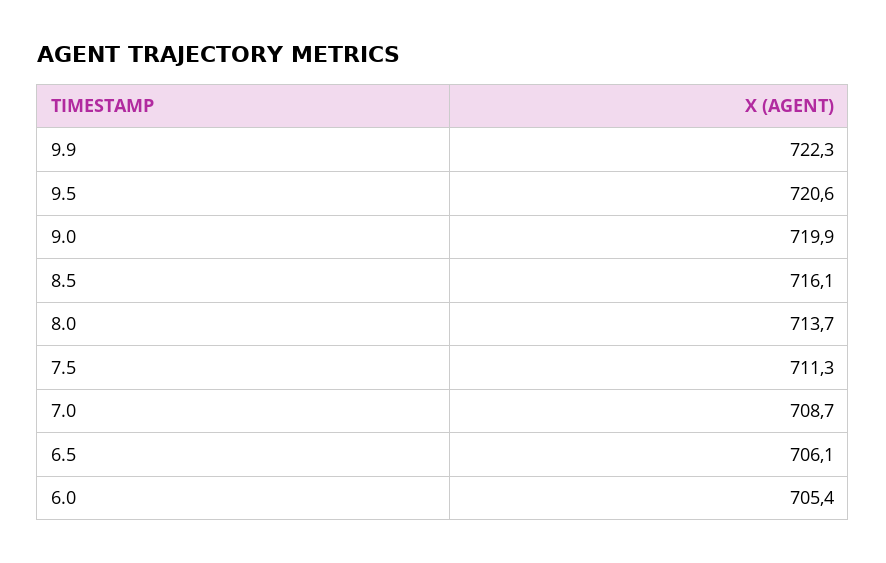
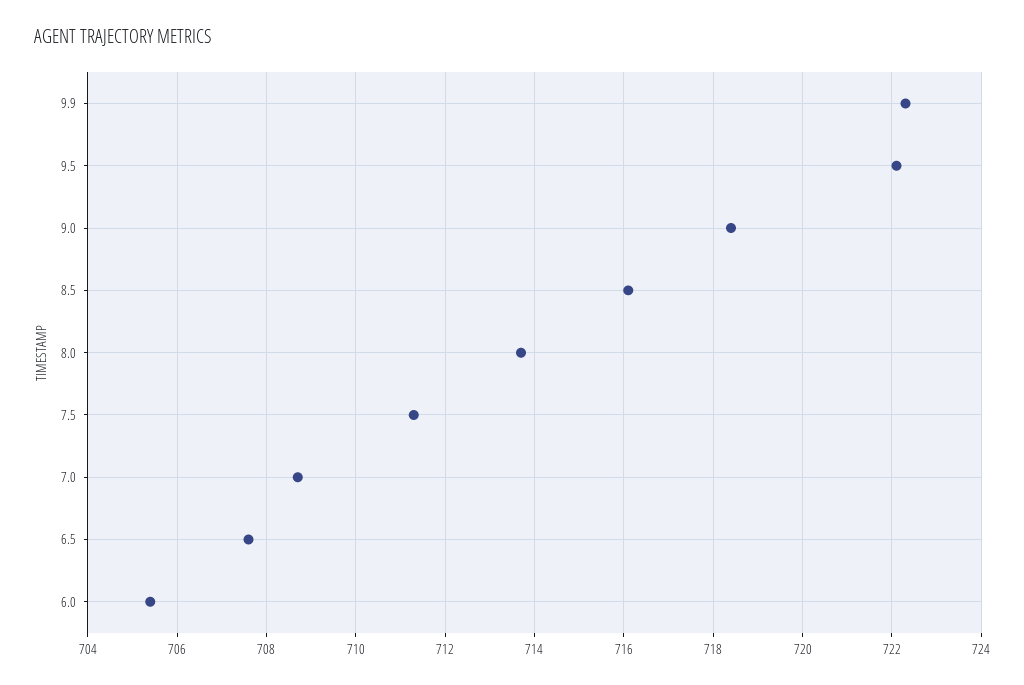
  {
    "9.9": 722.3,
-   "9.5": 720.6,
+   "9.5": 722,
-   "9.0": 719.9,
+   "9.0": 718.5,
    "8.5": 716.1,
    "8.0": 713.7,
    "7.5": 711.3,
    "7.0": 708.7,
-   "6.5": 706.1,
+   "6.5": 707.5,
    "6.0": 705.4
  }

